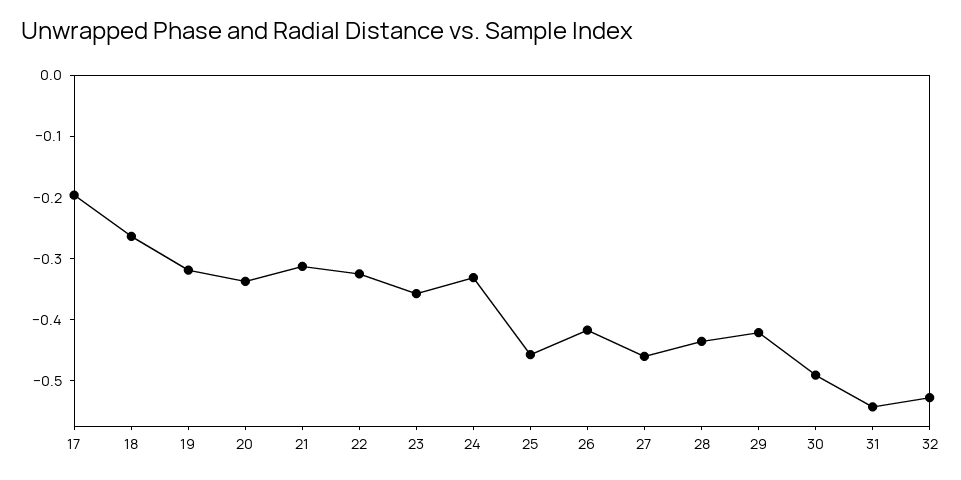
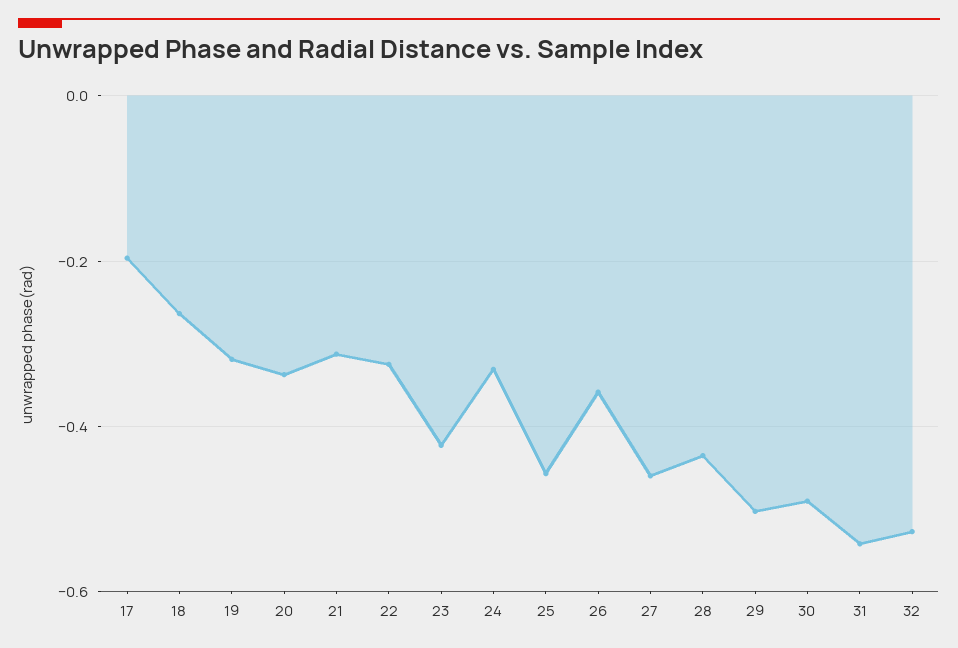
  {
    "17": -0.2,
    "18": -0.26,
    "19": -0.32,
    "20": -0.34,
    "21": -0.32,
    "22": -0.32,
-   "23": -0.36,
+   "23": -0.42,
    "24": -0.34,
    "25": -0.46,
-   "26": -0.42,
+   "26": -0.36,
    "27": -0.46,
    "28": -0.44,
-   "29": -0.42,
+   "29": -0.5,
    "30": -0.5,
    "31": -0.54,
    "32": -0.52
  }

